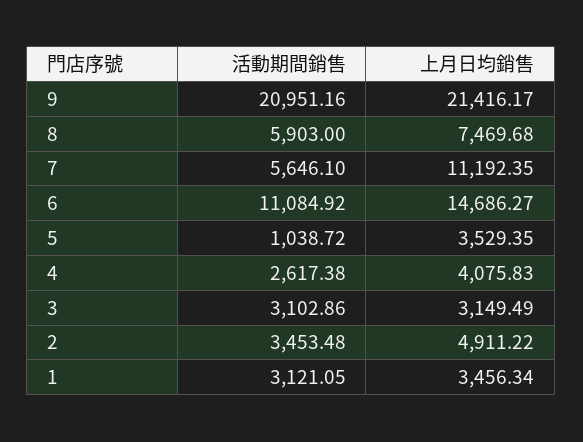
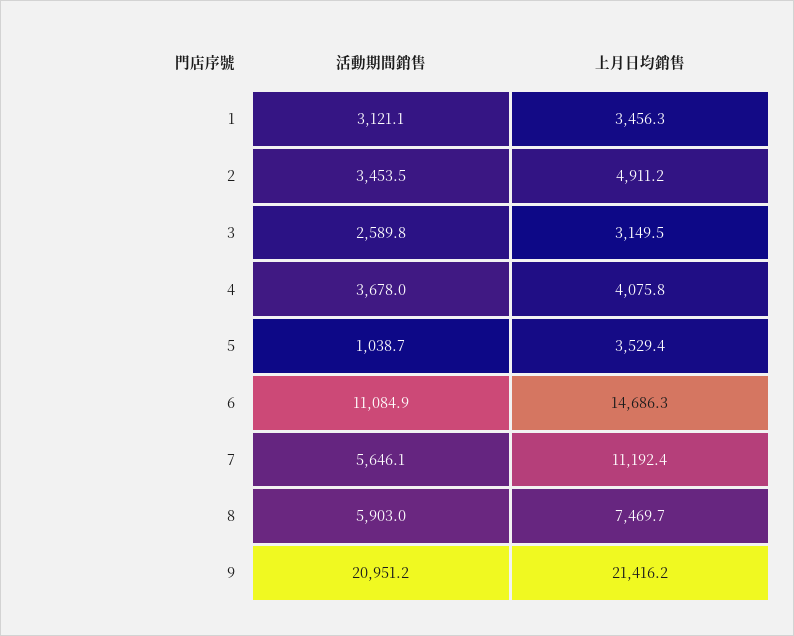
  {
    "活動期間銷售": {
      "9": 20951.16,
      "8": 5903,
      "7": 5646.1,
      "6": 11084.92,
      "5": 1038.72,
-     "4": 2617.38,
+     "4": 3678,
-     "3": 3102.86,
+     "3": 2589.8,
      "2": 3453.48,
      "1": 3121.05
    },
    "上月日均銷售": {
      "9": 21416.17,
      "8": 7469.68,
      "7": 11192.35,
      "6": 14686.27,
      "5": 3529.35,
      "4": 4075.83,
      "3": 3149.49,
      "2": 4911.22,
      "1": 3456.34
    }
  }

